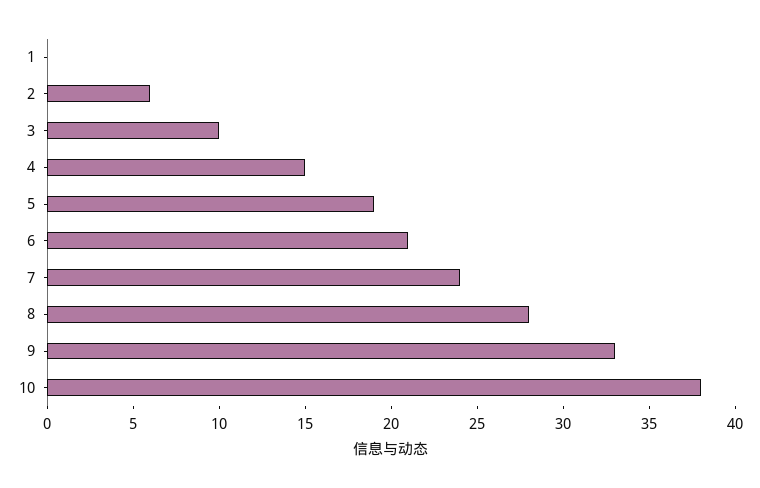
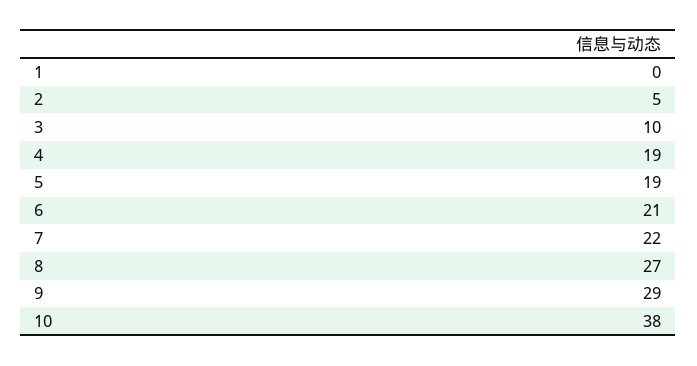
  {
    "1": 0,
-   "2": 6,
+   "2": 5,
    "3": 10,
-   "4": 15,
+   "4": 19,
    "5": 19,
    "6": 21,
-   "7": 24,
+   "7": 22,
-   "8": 28,
+   "8": 27,
-   "9": 33,
+   "9": 29,
    "10": 38
  }

